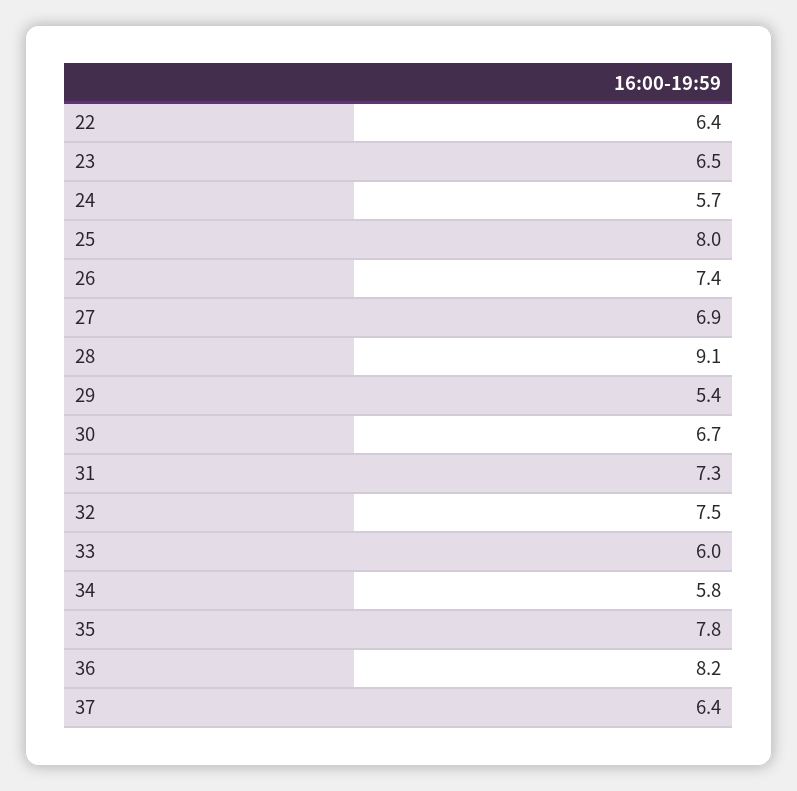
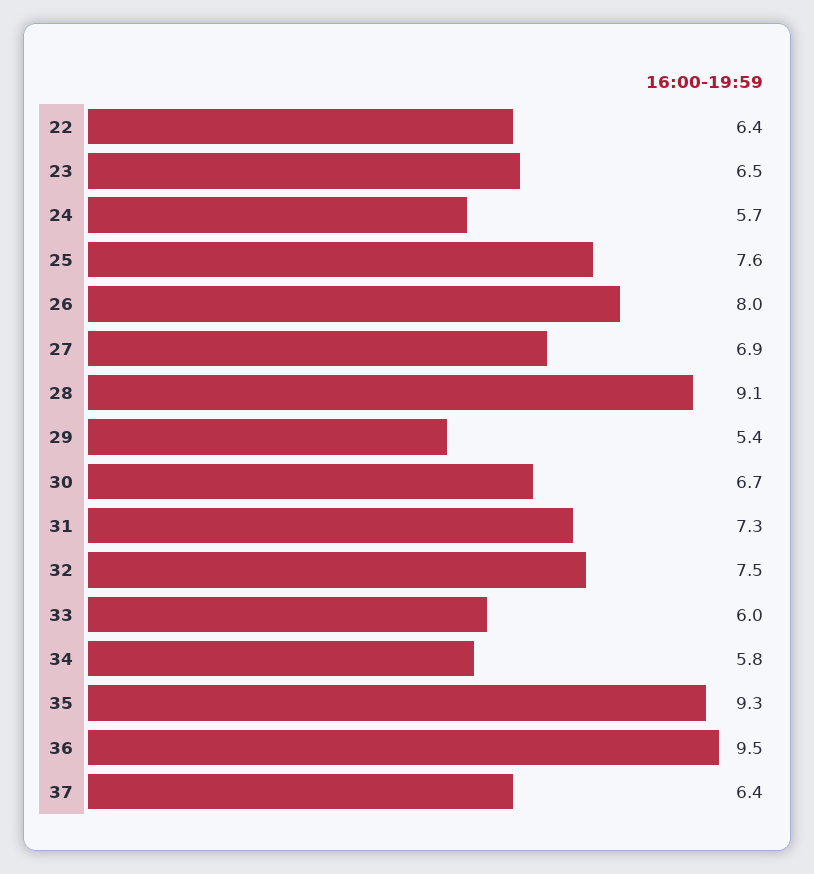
  {
    "22": 6.4,
    "23": 6.5,
    "24": 5.7,
-   "25": 8,
+   "25": 7.6,
-   "26": 7.4,
+   "26": 8,
    "27": 6.9,
    "28": 9.1,
    "29": 5.4,
    "30": 6.7,
    "31": 7.3,
    "32": 7.5,
    "33": 6,
    "34": 5.8,
-   "35": 7.8,
+   "35": 9.3,
-   "36": 8.2,
+   "36": 9.5,
    "37": 6.4
  }

